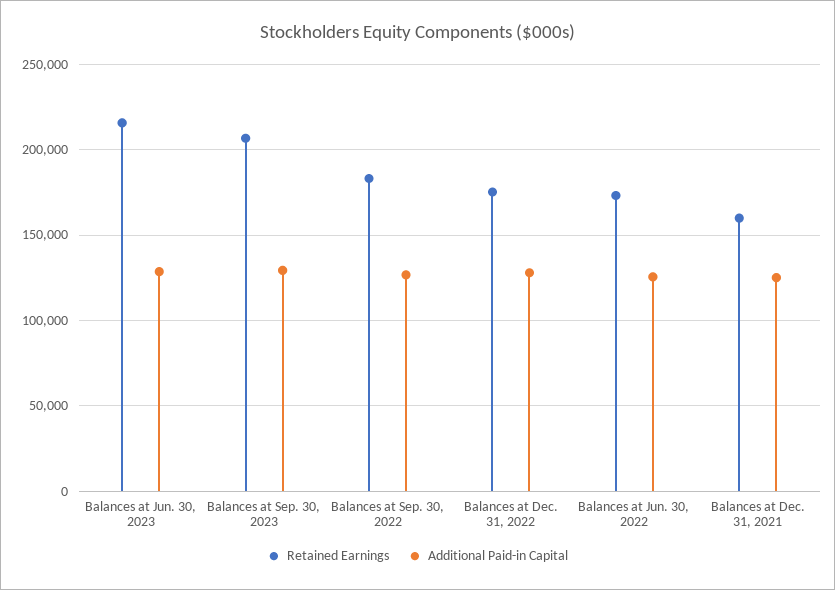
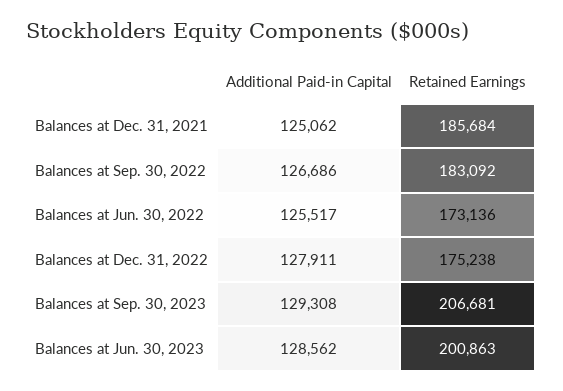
  {
    "Retained Earnings": {
-     "Balances at Jun. 30, 2023": 215000,
+     "Balances at Jun. 30, 2023": 200863,
      "Balances at Sep. 30, 2023": 206681,
      "Balances at Sep. 30, 2022": 183092,
      "Balances at Dec. 31, 2022": 175238,
      "Balances at Jun. 30, 2022": 173136,
-     "Balances at Dec. 31, 2021": 160000
+     "Balances at Dec. 31, 2021": 185684
    },
    "Additional Paid-in Capital": {
      "Balances at Jun. 30, 2023": 128562,
      "Balances at Sep. 30, 2023": 129308,
      "Balances at Sep. 30, 2022": 126686,
      "Balances at Dec. 31, 2022": 127911,
      "Balances at Jun. 30, 2022": 125517,
      "Balances at Dec. 31, 2021": 125062
    }
  }

